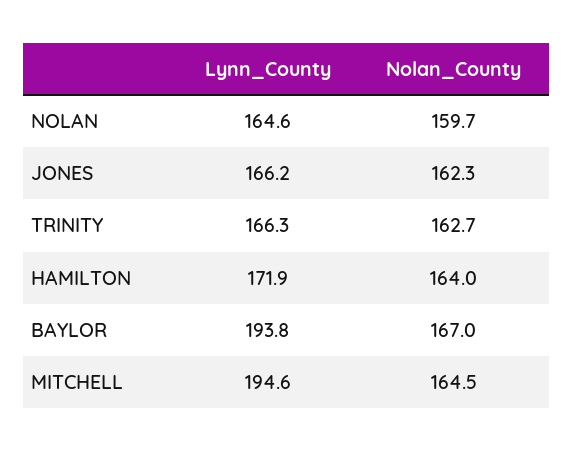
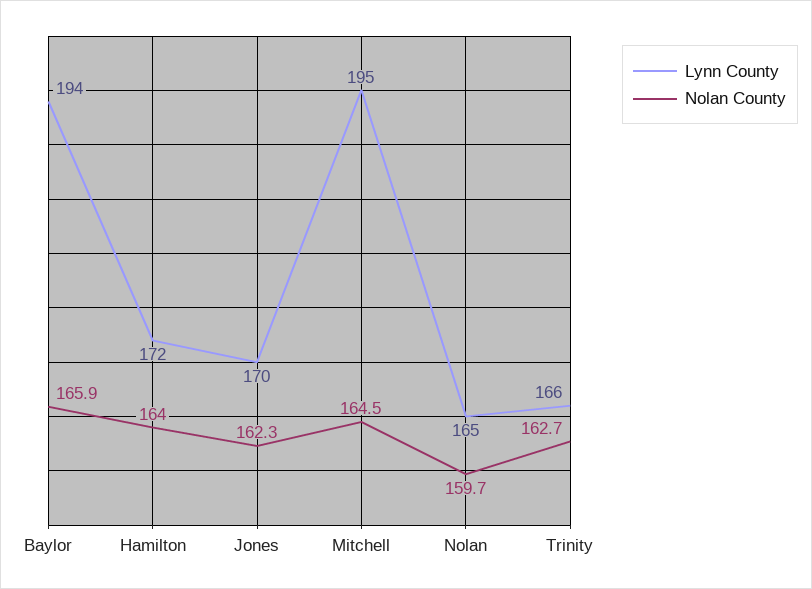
  {
    "Lynn_County": {
      "NOLAN": 164.6,
-     "JONES": 166.2,
+     "JONES": 170,
      "TRINITY": 166.3,
      "HAMILTON": 171.9,
      "BAYLOR": 193.8,
      "MITCHELL": 194.6
    },
    "Nolan_County": {
      "NOLAN": 159.7,
      "JONES": 162.3,
      "TRINITY": 162.7,
      "HAMILTON": 164,
-     "BAYLOR": 167,
+     "BAYLOR": 165.9,
      "MITCHELL": 164.5
    }
  }

